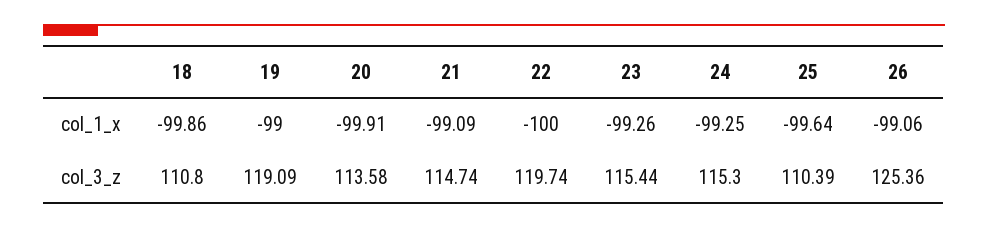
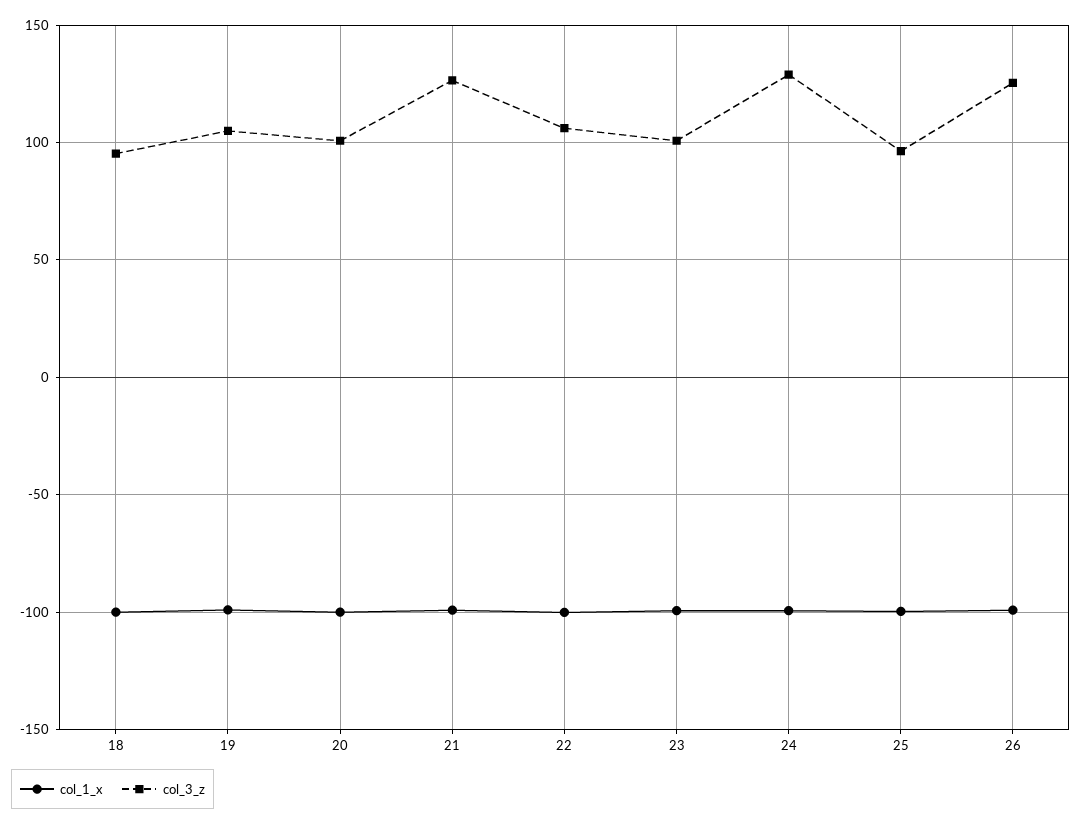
  {
    "col_1_x": {
      "18": -99.86,
      "19": -99,
      "20": -99.91,
      "21": -99.09,
      "22": -100,
      "23": -99.26,
      "24": -99.25,
      "25": -99.64,
      "26": -99.06
    },
    "col_3_z": {
-     "18": 110.8,
+     "18": 95,
-     "19": 119.09,
+     "19": 105,
-     "20": 113.58,
+     "20": 100,
-     "21": 114.74,
+     "21": 125,
-     "22": 119.74,
+     "22": 105,
-     "23": 115.44,
+     "23": 100,
-     "24": 115.3,
+     "24": 130,
-     "25": 110.39,
+     "25": 95,
      "26": 125.36
    }
  }

